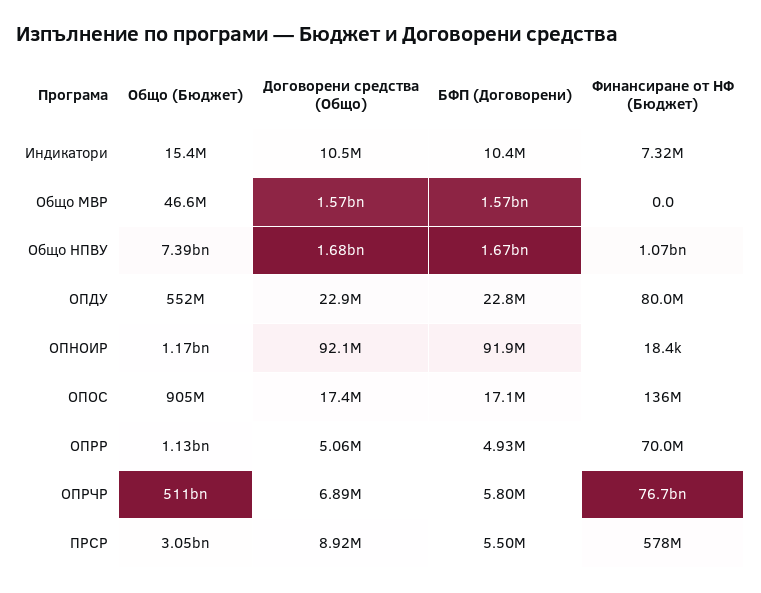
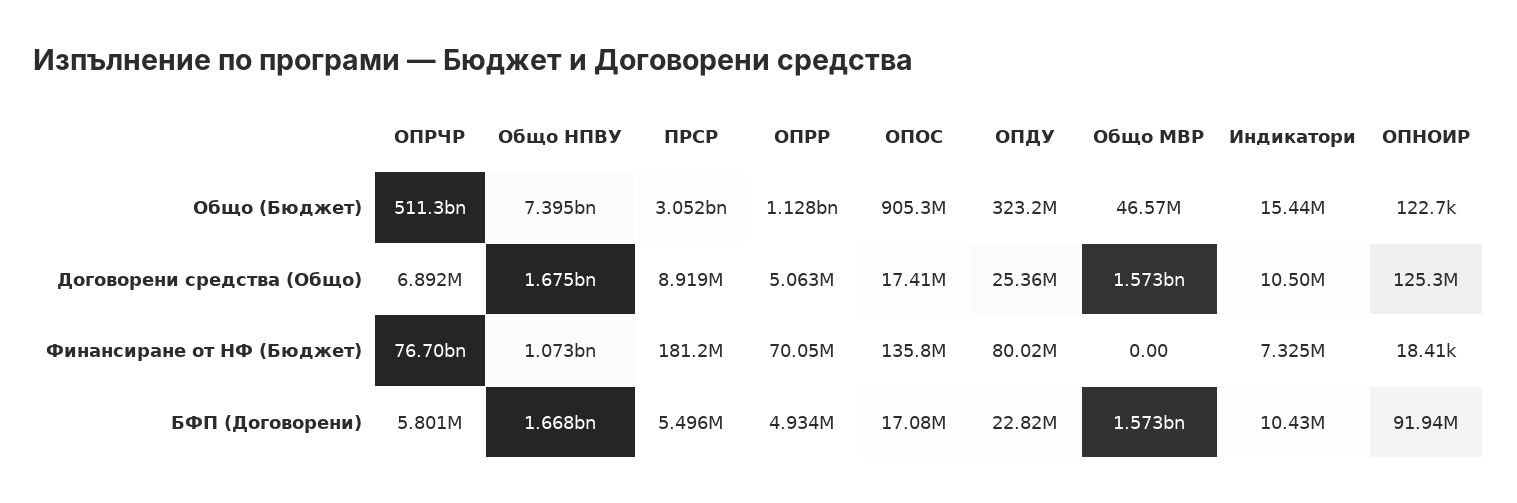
  {
    "Общо (Бюджет)": {
      "Индикатори": 15440000,
      "Общо МВР": 46570000,
      "Общо НПВУ": 7395000000,
-     "ОПДУ": 552000000,
+     "ОПДУ": 323200000,
-     "ОПНОИР": 1170000000,
+     "ОПНОИР": 122700,
      "ОПОС": 905300000,
      "ОПРР": 1128000000,
      "ОПРЧР": 511300000000,
      "ПРСР": 3052000000
    },
    "Договорени средства (Общо)": {
      "Индикатори": 10500000,
      "Общо МВР": 1573000000,
      "Общо НПВУ": 1675000000,
-     "ОПДУ": 22900000,
+     "ОПДУ": 25360000,
-     "ОПНОИР": 92100000,
+     "ОПНОИР": 125300000,
      "ОПОС": 17410000,
      "ОПРР": 5063000,
      "ОПРЧР": 6892000,
      "ПРСР": 8919000
    },
    "БФП (Договорени)": {
      "Индикатори": 10430000,
      "Общо МВР": 1573000000,
      "Общо НПВУ": 1668000000,
      "ОПДУ": 22820000,
      "ОПНОИР": 91940000,
      "ОПОС": 17080000,
      "ОПРР": 4934000,
      "ОПРЧР": 5801000,
      "ПРСР": 5496000
    },
    "Финансиране от НФ (Бюджет)": {
      "Индикатори": 7325000,
      "Общо МВР": 0,
      "Общо НПВУ": 1073000000,
      "ОПДУ": 80020000,
      "ОПНОИР": 18410,
      "ОПОС": 135800000,
      "ОПРР": 70050000,
      "ОПРЧР": 76700000000,
-     "ПРСР": 578000000
+     "ПРСР": 181200000
    }
  }

